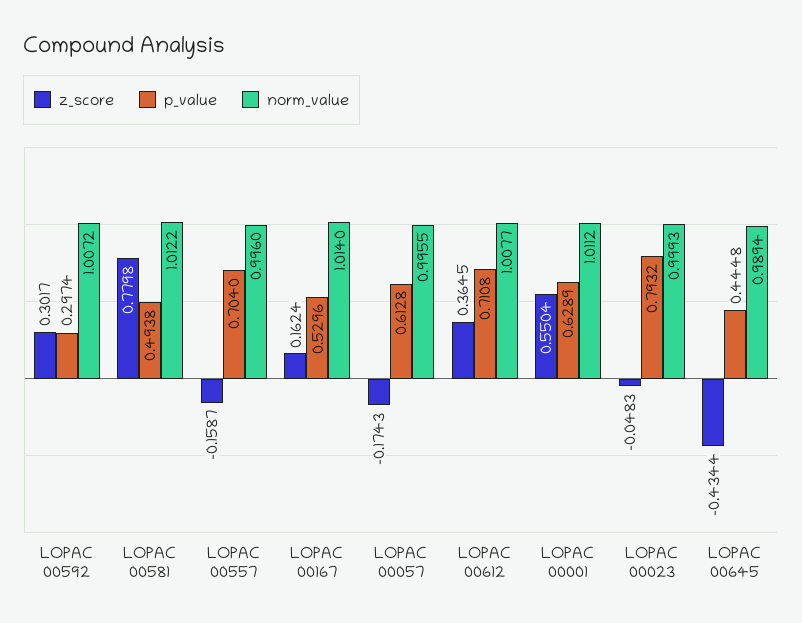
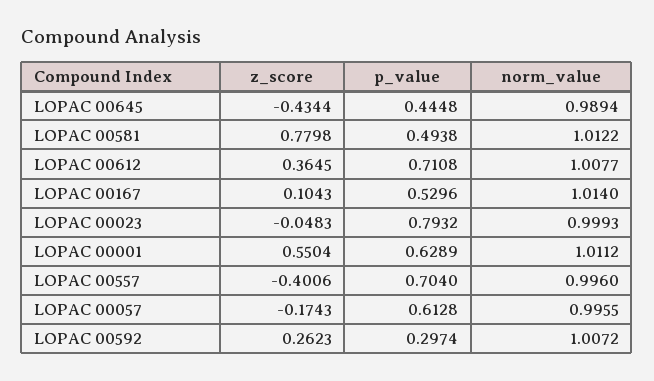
  {
    "z_score": {
-     "LOPAC 00592": 0.3017,
+     "LOPAC 00592": 0.2623,
      "LOPAC 00581": 0.7798,
-     "LOPAC 00557": -0.1587,
+     "LOPAC 00557": -0.4006,
-     "LOPAC 00167": 0.1624,
+     "LOPAC 00167": 0.1043,
      "LOPAC 00057": -0.1743,
      "LOPAC 00612": 0.3645,
      "LOPAC 00001": 0.5504,
      "LOPAC 00023": -0.0483,
      "LOPAC 00645": -0.4344
    },
    "p_value": {
      "LOPAC 00592": 0.2974,
      "LOPAC 00581": 0.4938,
      "LOPAC 00557": 0.704,
      "LOPAC 00167": 0.5296,
      "LOPAC 00057": 0.6128,
      "LOPAC 00612": 0.7108,
      "LOPAC 00001": 0.6289,
      "LOPAC 00023": 0.7932,
      "LOPAC 00645": 0.4448
    },
    "norm_value": {
      "LOPAC 00592": 1.0072,
      "LOPAC 00581": 1.0122,
      "LOPAC 00557": 0.996,
      "LOPAC 00167": 1.014,
      "LOPAC 00057": 0.9955,
      "LOPAC 00612": 1.0077,
      "LOPAC 00001": 1.0112,
      "LOPAC 00023": 0.9993,
      "LOPAC 00645": 0.9894
    }
  }

